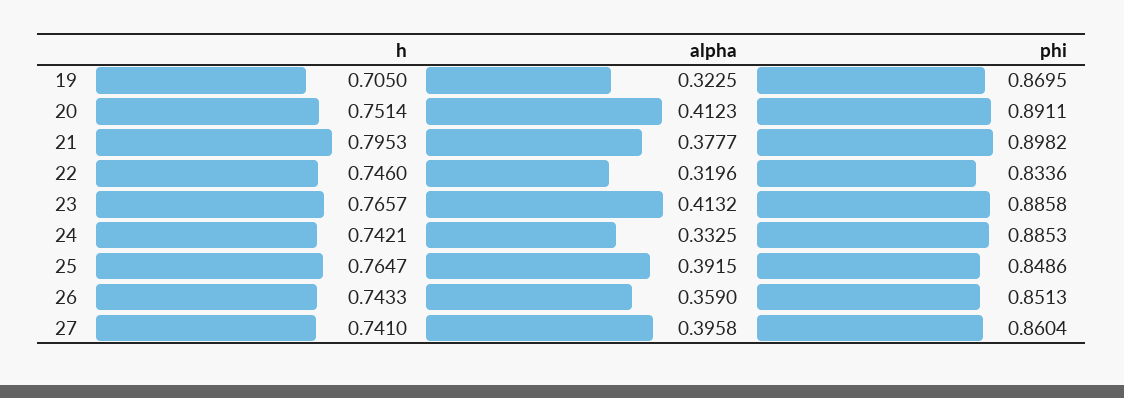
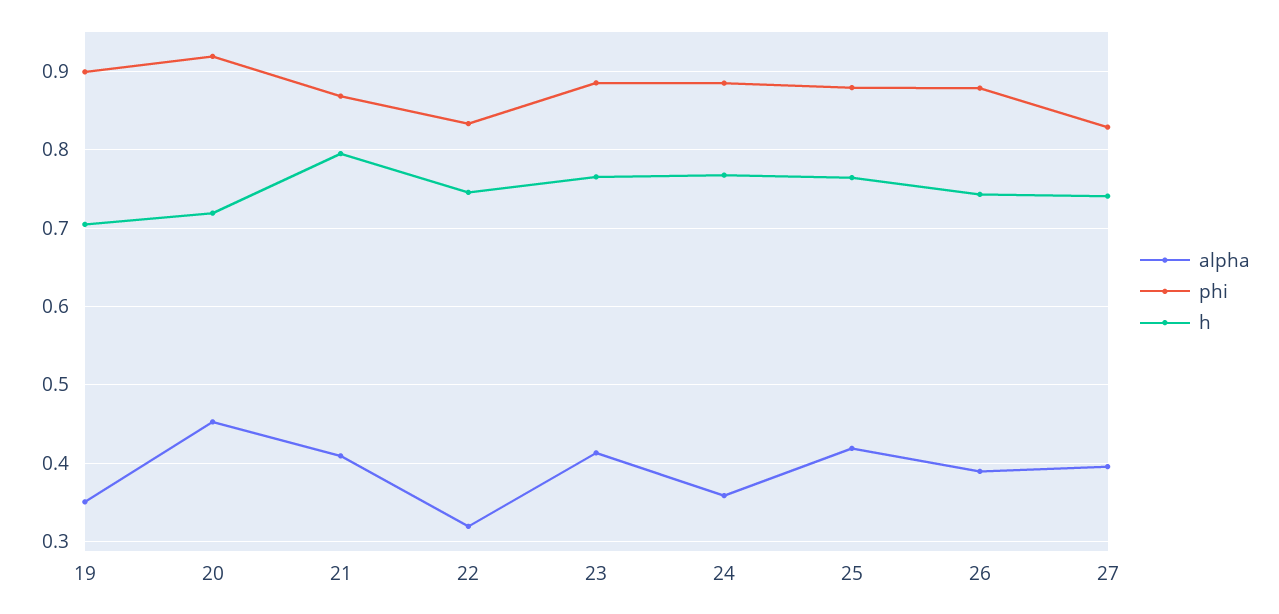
  {
    "h": {
      "19": 0.705,
-     "20": 0.7514,
+     "20": 0.72,
      "21": 0.7953,
      "22": 0.746,
      "23": 0.7657,
-     "24": 0.7421,
+     "24": 0.77,
      "25": 0.7647,
      "26": 0.7433,
      "27": 0.741
    },
    "alpha": {
-     "19": 0.3225,
+     "19": 0.35,
-     "20": 0.4123,
+     "20": 0.45,
-     "21": 0.3777,
+     "21": 0.41,
      "22": 0.3196,
      "23": 0.4132,
-     "24": 0.3325,
+     "24": 0.36,
-     "25": 0.3915,
+     "25": 0.42,
-     "26": 0.359,
+     "26": 0.39,
      "27": 0.3958
    },
    "phi": {
-     "19": 0.8695,
+     "19": 0.9,
-     "20": 0.8911,
+     "20": 0.92,
-     "21": 0.8982,
+     "21": 0.87,
      "22": 0.8336,
      "23": 0.8858,
      "24": 0.8853,
-     "25": 0.8486,
+     "25": 0.88,
-     "26": 0.8513,
+     "26": 0.88,
-     "27": 0.8604
+     "27": 0.83
    }
  }

